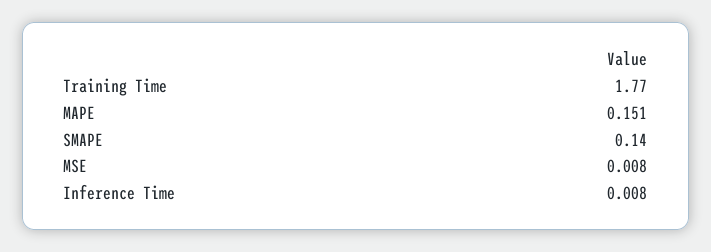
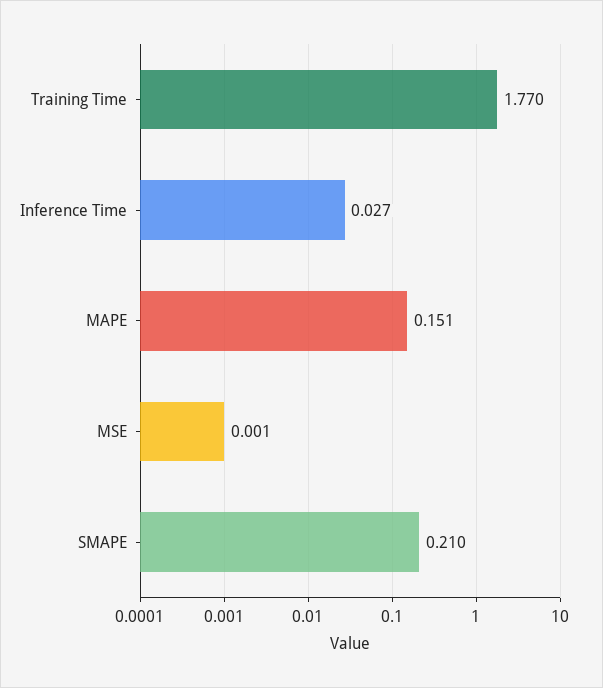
  {
    "Training Time": 1.77,
    "MAPE": 0.151,
-   "SMAPE": 0.14,
+   "SMAPE": 0.21,
-   "MSE": 0.008,
+   "MSE": 0.001,
-   "Inference Time": 0.008
+   "Inference Time": 0.027
  }

